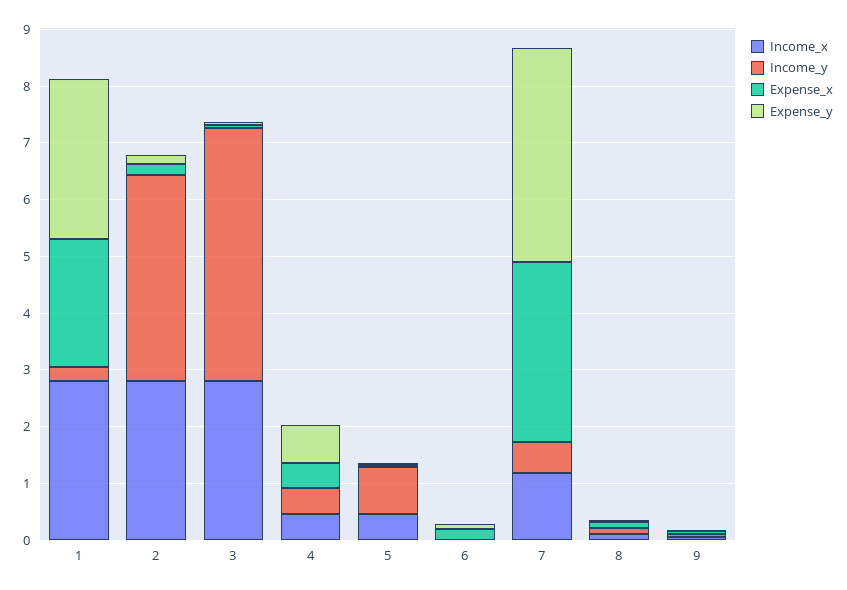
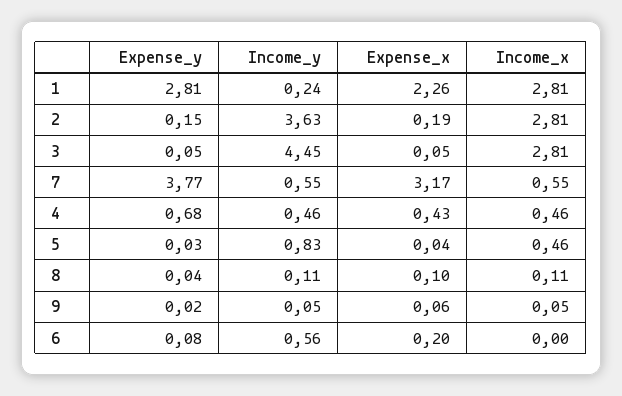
  {
    "Income_x": {
      "1": 2.81,
      "2": 2.81,
      "3": 2.81,
      "4": 0.46,
      "5": 0.46,
      "6": 0,
-     "7": 1.2,
+     "7": 0.55,
      "8": 0.11,
      "9": 0.05
    },
    "Income_y": {
      "1": 0.24,
      "2": 3.63,
      "3": 4.45,
      "4": 0.46,
      "5": 0.83,
-     "6": 0,
+     "6": 0.56,
      "7": 0.55,
      "8": 0.11,
      "9": 0.05
    },
    "Expense_x": {
      "1": 2.26,
      "2": 0.19,
      "3": 0.05,
      "4": 0.43,
      "5": 0.04,
      "6": 0.2,
      "7": 3.17,
      "8": 0.1,
      "9": 0.06
    },
    "Expense_y": {
      "1": 2.81,
      "2": 0.15,
      "3": 0.05,
      "4": 0.68,
      "5": 0.03,
      "6": 0.08,
      "7": 3.77,
      "8": 0.04,
      "9": 0.02
    }
  }

